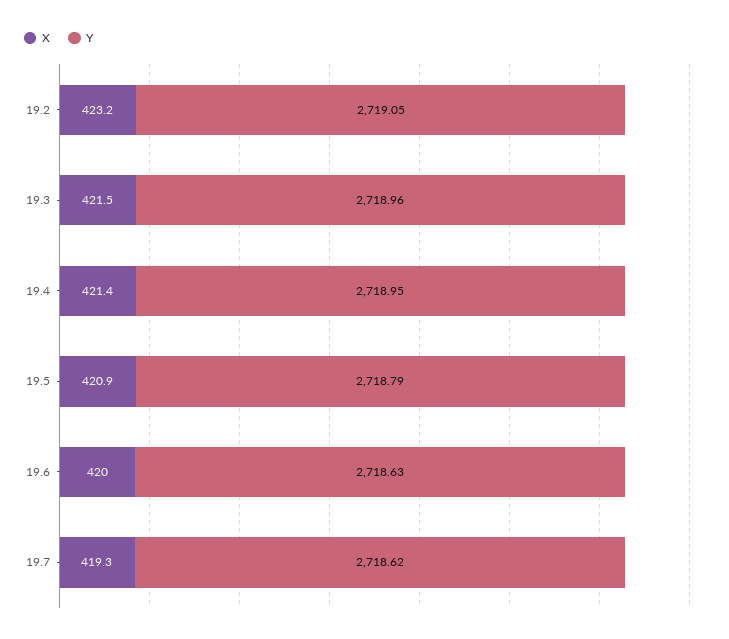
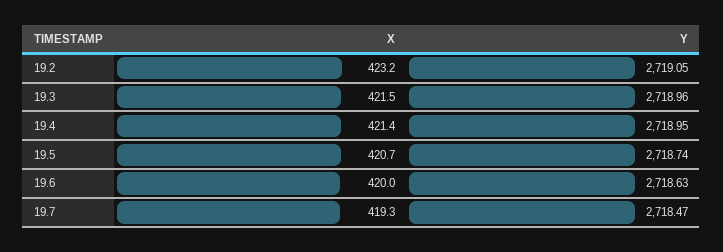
  {
    "X": {
      "19.2": 423.2,
      "19.3": 421.5,
      "19.4": 421.4,
-     "19.5": 420.9,
+     "19.5": 420.7,
      "19.6": 420,
      "19.7": 419.3
    },
    "Y": {
      "19.2": 2719.05,
      "19.3": 2718.96,
      "19.4": 2718.95,
-     "19.5": 2718.79,
+     "19.5": 2718.74,
      "19.6": 2718.63,
-     "19.7": 2718.62
+     "19.7": 2718.47
    }
  }

